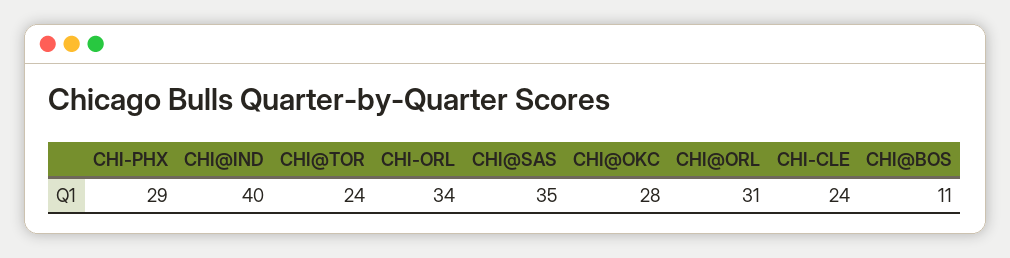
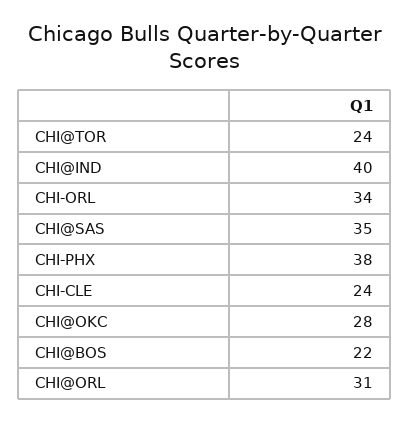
  {
-   "CHI-PHX": 29,
+   "CHI-PHX": 38,
    "CHI@IND": 40,
    "CHI@TOR": 24,
    "CHI-ORL": 34,
    "CHI@SAS": 35,
    "CHI@OKC": 28,
    "CHI@ORL": 31,
    "CHI-CLE": 24,
-   "CHI@BOS": 11
+   "CHI@BOS": 22
  }

